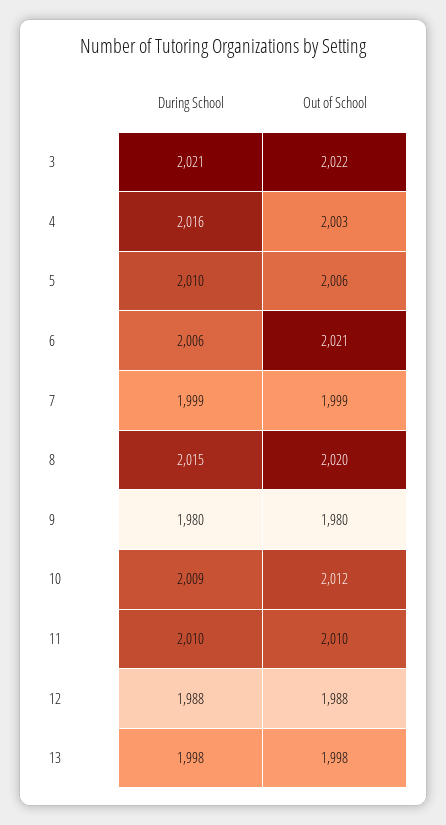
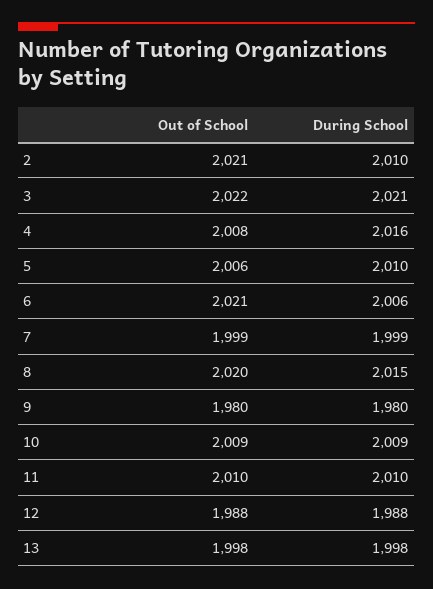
  {
    "During School": {
      "3": 2021,
      "4": 2016,
      "5": 2010,
      "6": 2006,
      "7": 1999,
      "8": 2015,
      "9": 1980,
      "10": 2009,
      "11": 2010,
      "12": 1988,
-     "13": 1998
+     "13": 1998,
+     "2": 2010
    },
    "Out of School": {
      "3": 2022,
-     "4": 2003,
+     "4": 2008,
      "5": 2006,
      "6": 2021,
      "7": 1999,
      "8": 2020,
      "9": 1980,
-     "10": 2012,
+     "10": 2009,
      "11": 2010,
      "12": 1988,
-     "13": 1998
+     "13": 1998,
+     "2": 2021
    }
  }

